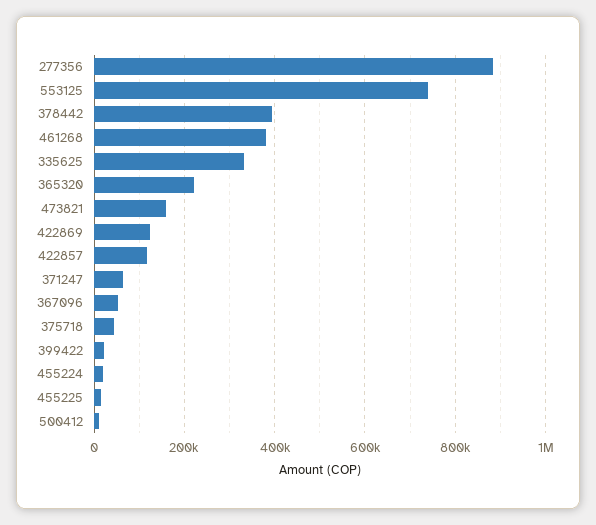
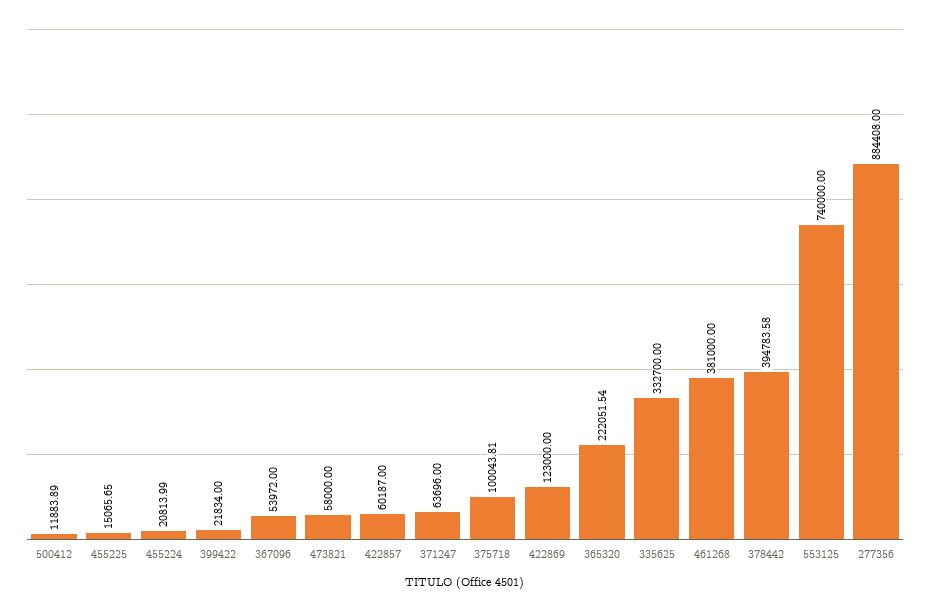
  {
    "277356": 884408,
    "553125": 740000,
    "378442": 394783.58,
    "461268": 381000,
    "335625": 332700,
    "365320": 222051.54,
-   "473821": 160000,
+   "473821": 58000,
    "422869": 123000,
-   "422857": 120000,
+   "422857": 60187,
    "371247": 63696,
    "367096": 53972,
-   "375718": 40000,
+   "375718": 100043.81,
    "399422": 21834,
    "455224": 20813.99,
    "455225": 15065.65,
    "500412": 11883.89
  }

